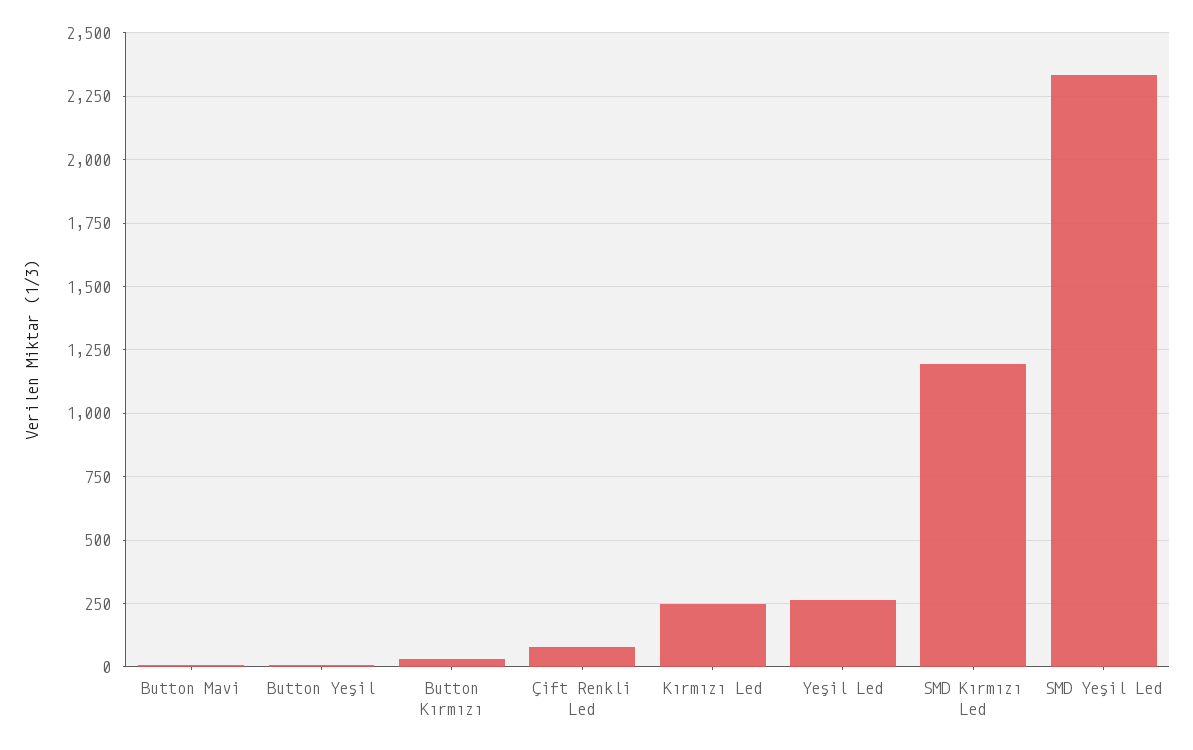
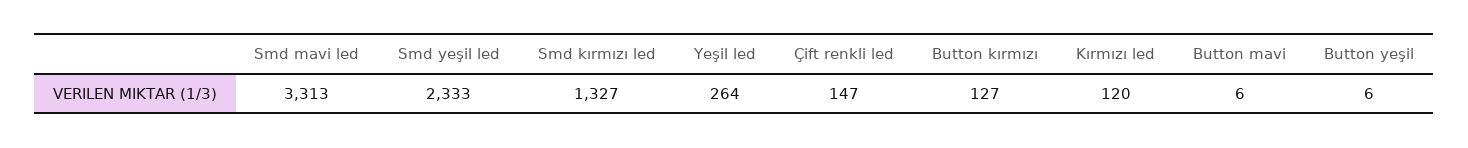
  {
    "Button Mavi": 6,
    "Button Yeşil": 6,
-   "Button Kırmızı": 25,
+   "Button Kırmızı": 127,
-   "Çift Renkli Led": 75,
+   "Çift Renkli Led": 147,
-   "Kırmızı Led": 250,
+   "Kırmızı Led": 120,
    "Yeşil Led": 264,
-   "SMD Kırmızı Led": 1200,
+   "SMD Kırmızı Led": 1327,
-   "SMD Yeşil Led": 2333
+   "SMD Yeşil Led": 2333,
+   "Smd mavi led": 3313
  }

